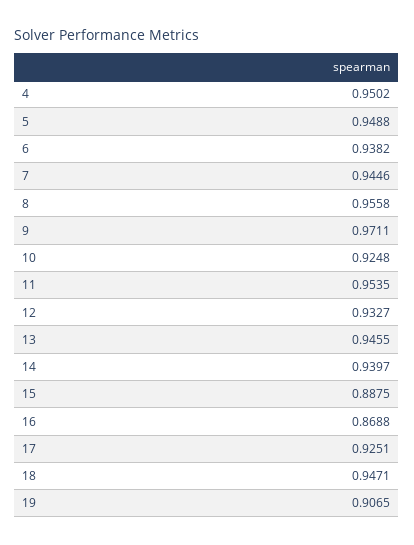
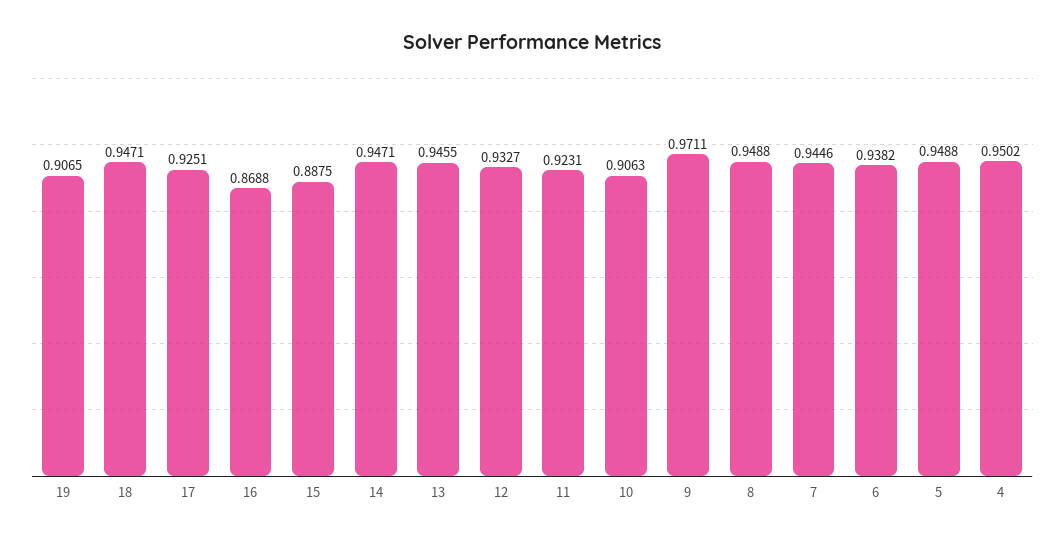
  {
    "4": 0.9502,
    "5": 0.9488,
    "6": 0.9382,
    "7": 0.9446,
-   "8": 0.9558,
+   "8": 0.9488,
    "9": 0.9711,
-   "10": 0.9248,
+   "10": 0.9063,
-   "11": 0.9535,
+   "11": 0.9231,
    "12": 0.9327,
    "13": 0.9455,
-   "14": 0.9397,
+   "14": 0.9471,
    "15": 0.8875,
    "16": 0.8688,
    "17": 0.9251,
    "18": 0.9471,
    "19": 0.9065
  }

